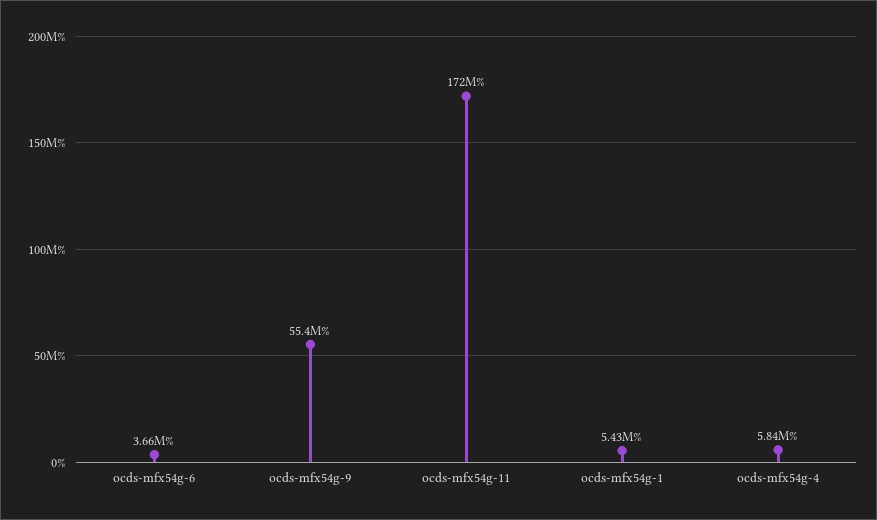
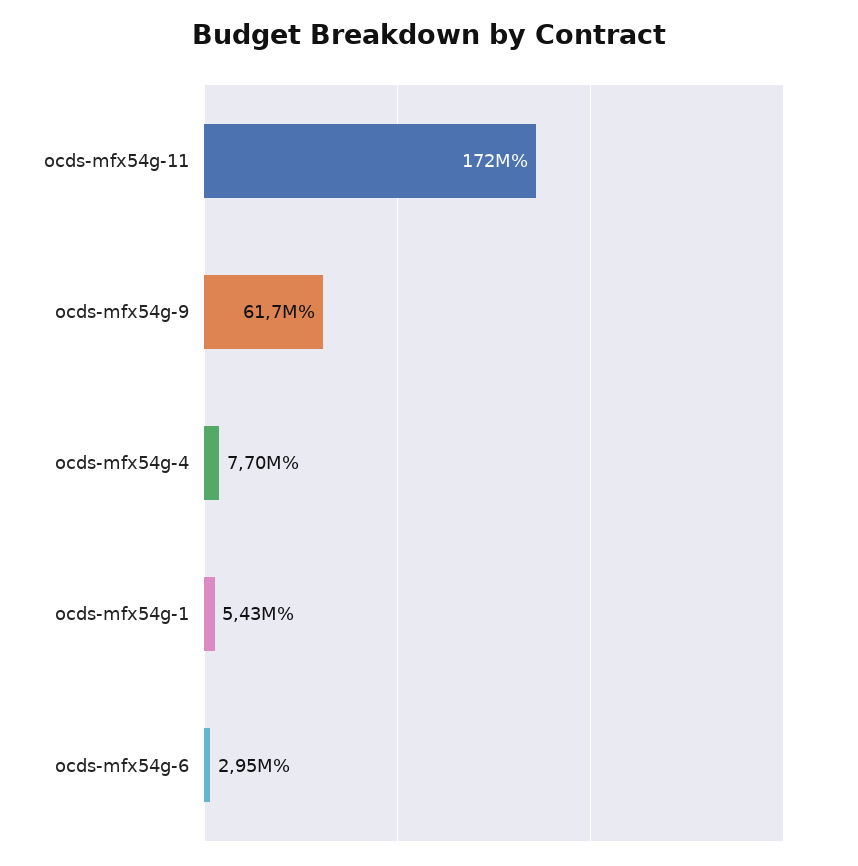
  {
-   "ocds-mfx54g-6": 3660000,
+   "ocds-mfx54g-6": 2950000,
-   "ocds-mfx54g-9": 55400000,
+   "ocds-mfx54g-9": 61700000,
    "ocds-mfx54g-11": 172000000,
    "ocds-mfx54g-1": 5430000,
-   "ocds-mfx54g-4": 5840000
+   "ocds-mfx54g-4": 7700000
  }

